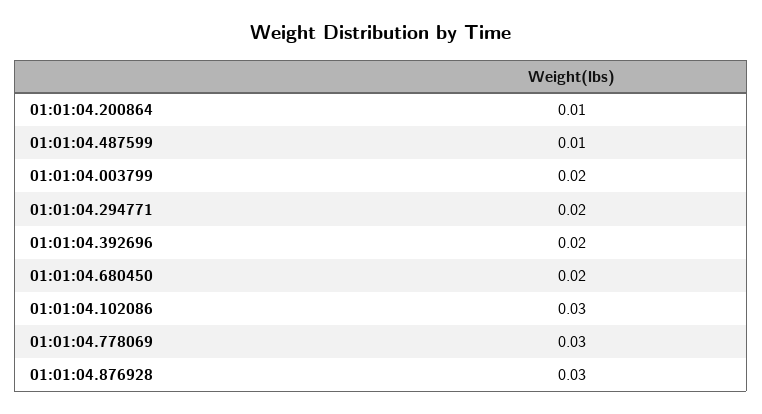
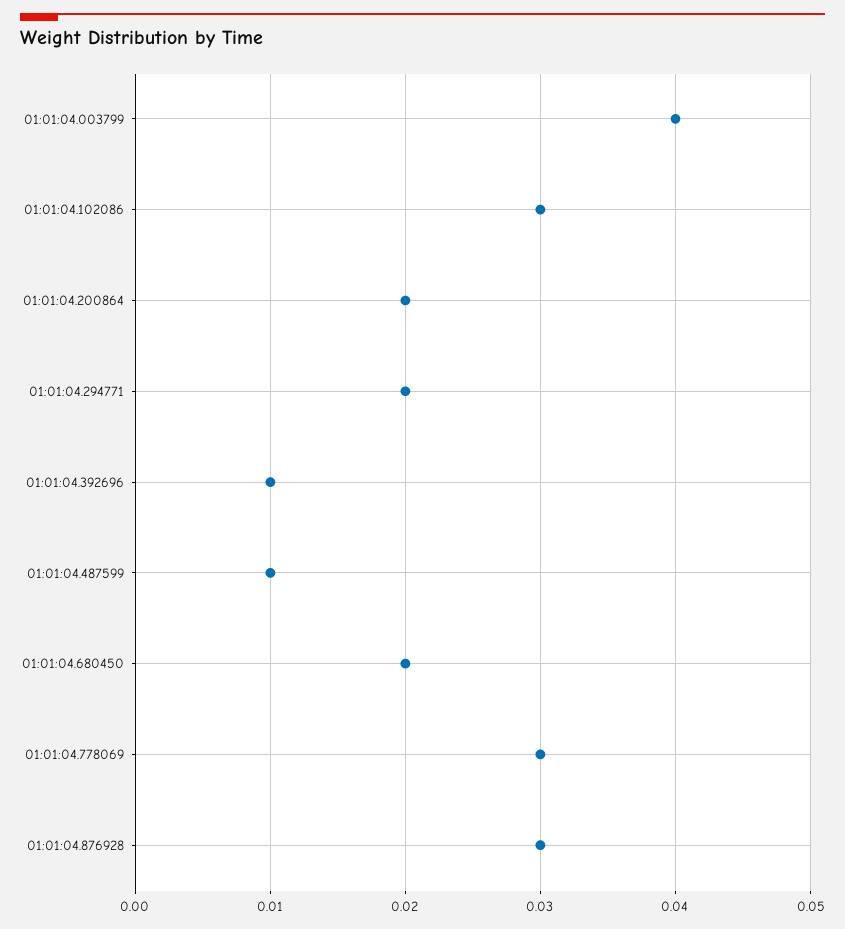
  {
-   "01:01:04.200864": 0.01,
+   "01:01:04.200864": 0.02,
    "01:01:04.487599": 0.01,
-   "01:01:04.003799": 0.02,
+   "01:01:04.003799": 0.04,
    "01:01:04.294771": 0.02,
-   "01:01:04.392696": 0.02,
+   "01:01:04.392696": 0.01,
    "01:01:04.680450": 0.02,
    "01:01:04.102086": 0.03,
    "01:01:04.778069": 0.03,
    "01:01:04.876928": 0.03
  }

